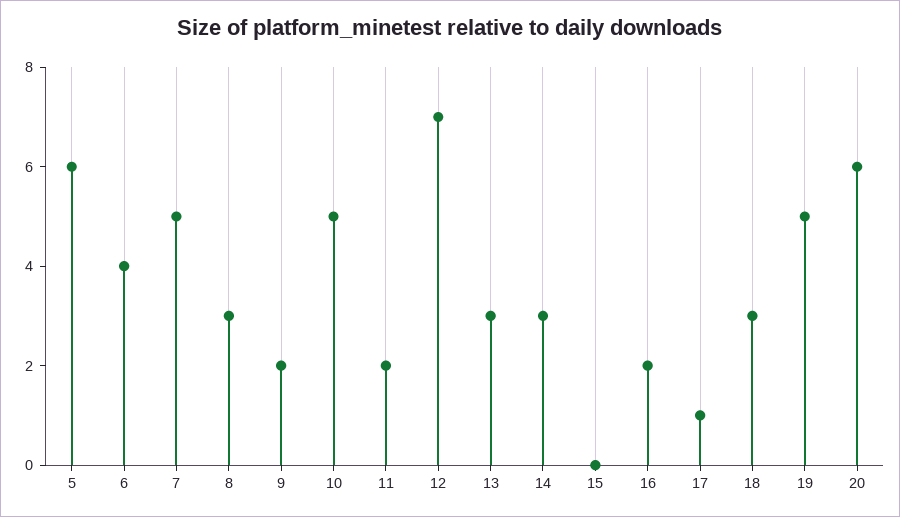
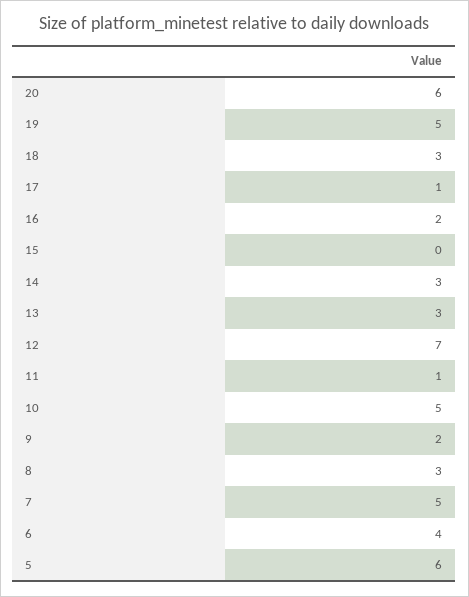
  {
    "5": 6,
    "6": 4,
    "7": 5,
    "8": 3,
    "9": 2,
    "10": 5,
-   "11": 2,
+   "11": 1,
    "12": 7,
    "13": 3,
    "14": 3,
    "15": 0,
    "16": 2,
    "17": 1,
    "18": 3,
    "19": 5,
    "20": 6
  }

